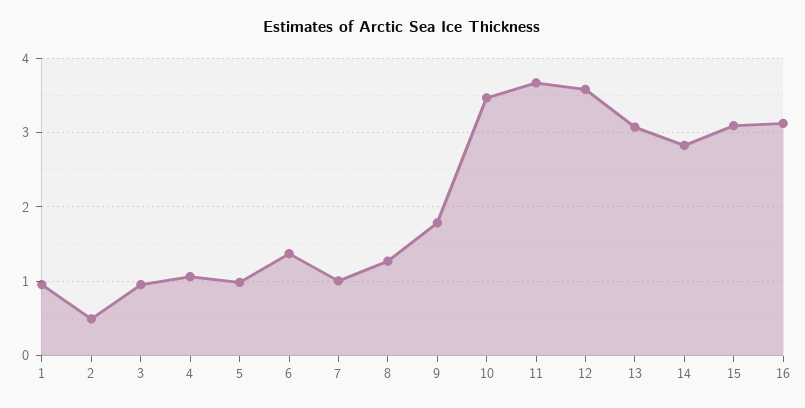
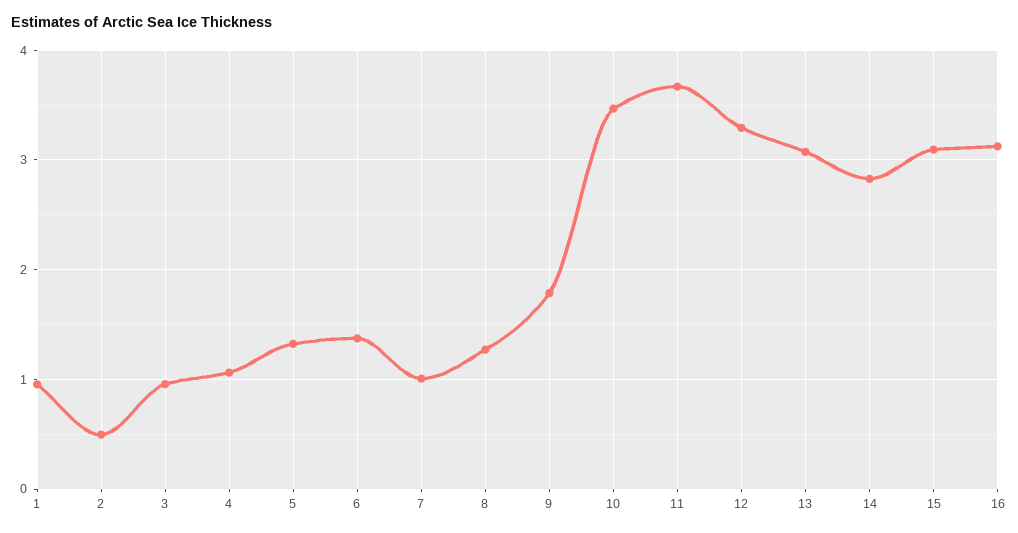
  {
    "1": 1,
    "2": 0.5,
    "3": 1,
    "4": 1.1,
-   "5": 1,
+   "5": 1.3,
    "6": 1.4,
    "7": 1,
    "8": 1.3,
    "9": 1.8,
    "10": 3.5,
    "11": 3.7,
-   "12": 3.6,
+   "12": 3.3,
    "13": 3.1,
    "14": 2.8,
    "15": 3.1,
    "16": 3.1
  }

